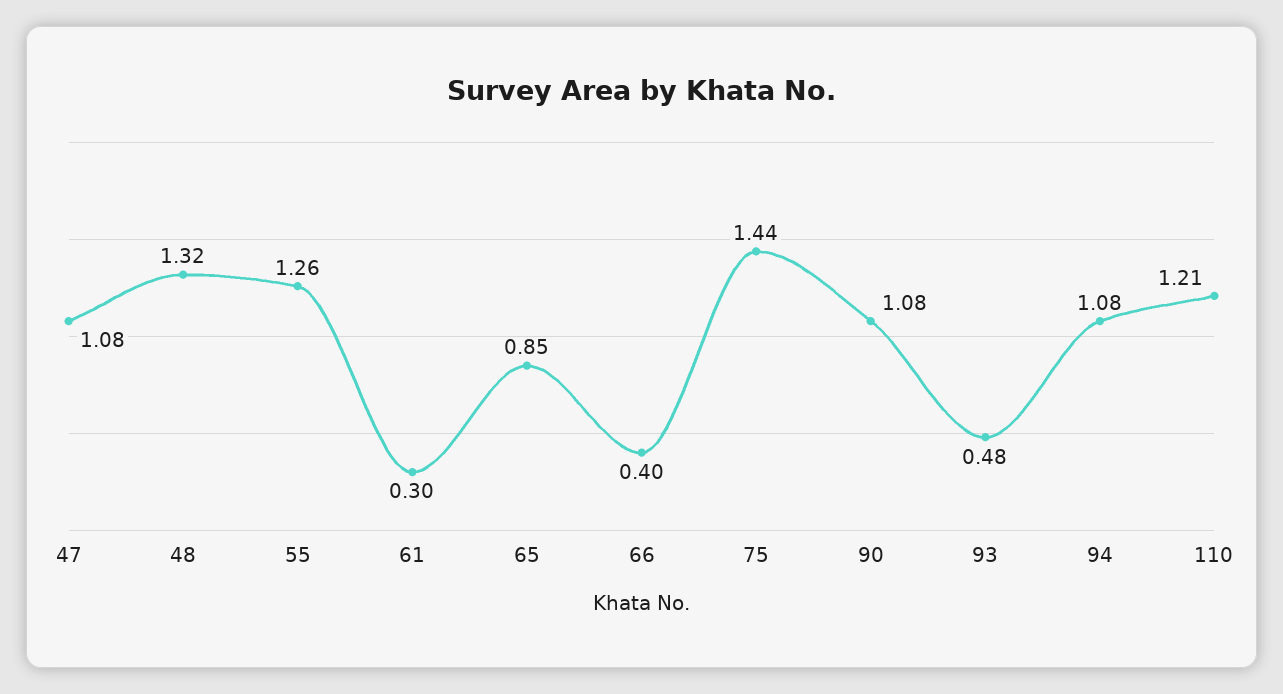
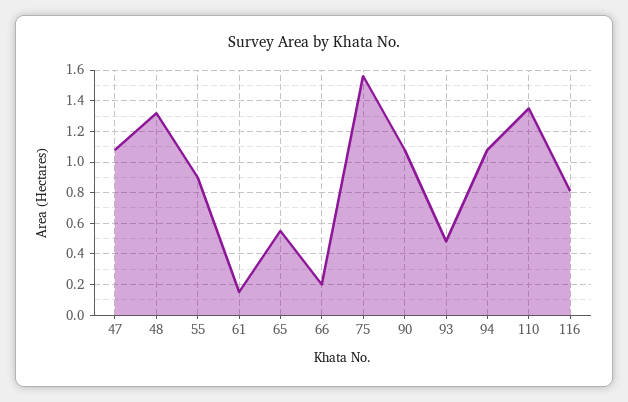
  {
    "47": 1.08,
    "48": 1.32,
-   "55": 1.26,
+   "55": 0.9,
-   "61": 0.3,
+   "61": 0.15,
-   "65": 0.85,
+   "65": 0.55,
-   "66": 0.4,
+   "66": 0.2,
-   "75": 1.44,
+   "75": 1.55,
    "90": 1.08,
    "93": 0.48,
    "94": 1.08,
-   "110": 1.21
+   "110": 1.35,
+   "116": 0.8
  }

